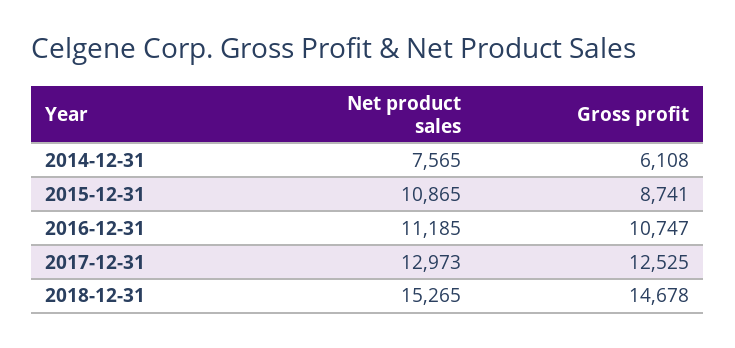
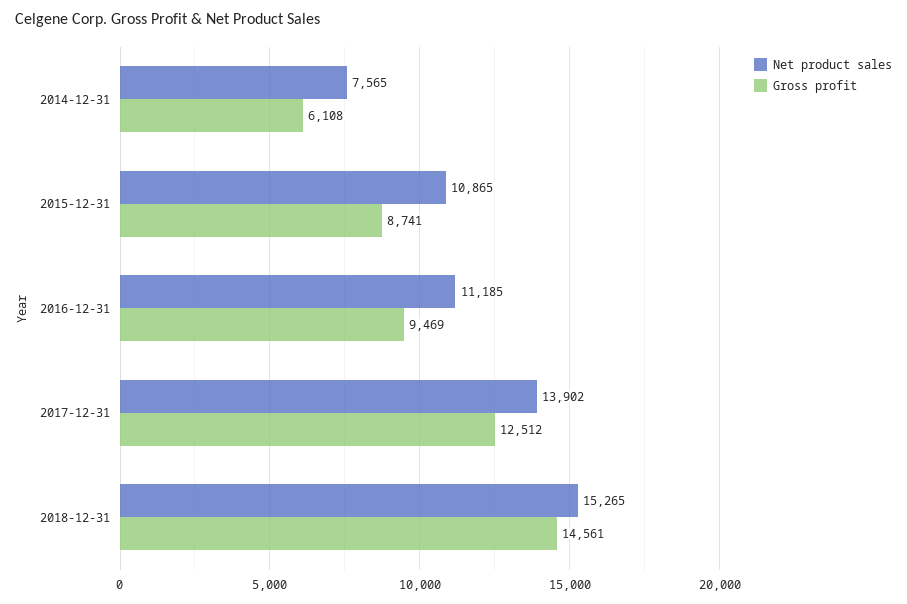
  {
    "Net product sales": {
      "2014-12-31": 7565,
      "2015-12-31": 10865,
      "2016-12-31": 11185,
-     "2017-12-31": 12973,
+     "2017-12-31": 13902,
      "2018-12-31": 15265
    },
    "Gross profit": {
      "2014-12-31": 6108,
      "2015-12-31": 8741,
-     "2016-12-31": 10747,
+     "2016-12-31": 9469,
-     "2017-12-31": 12525,
+     "2017-12-31": 12512,
-     "2018-12-31": 14678
+     "2018-12-31": 14561
    }
  }

